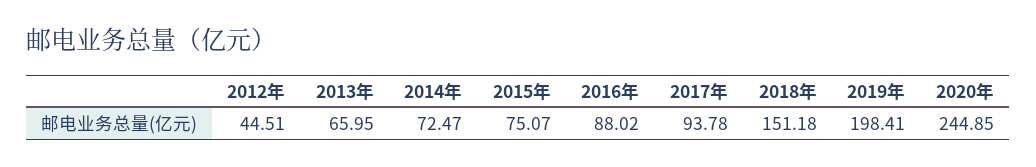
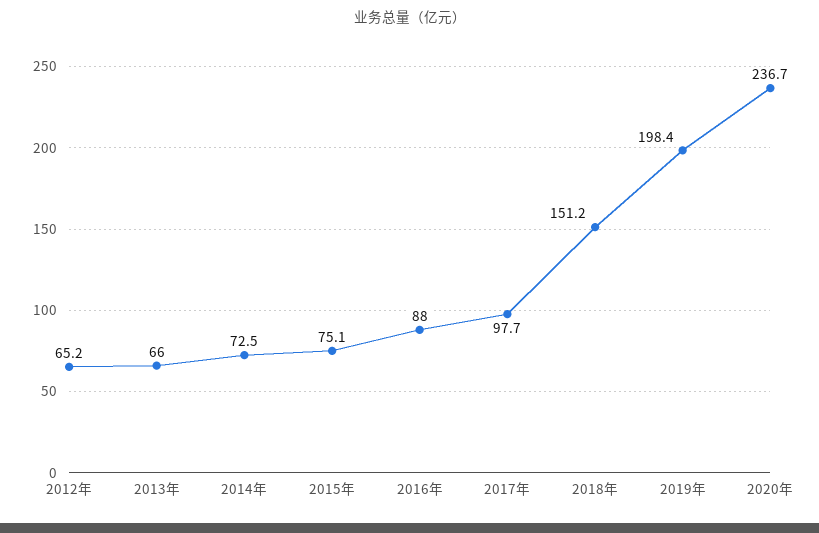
  {
-   "2012年": 44.51,
+   "2012年": 65.2,
    "2013年": 65.95,
    "2014年": 72.47,
    "2015年": 75.07,
    "2016年": 88.02,
-   "2017年": 93.78,
+   "2017年": 97.7,
    "2018年": 151.18,
    "2019年": 198.41,
-   "2020年": 244.85
+   "2020年": 236.7
  }

